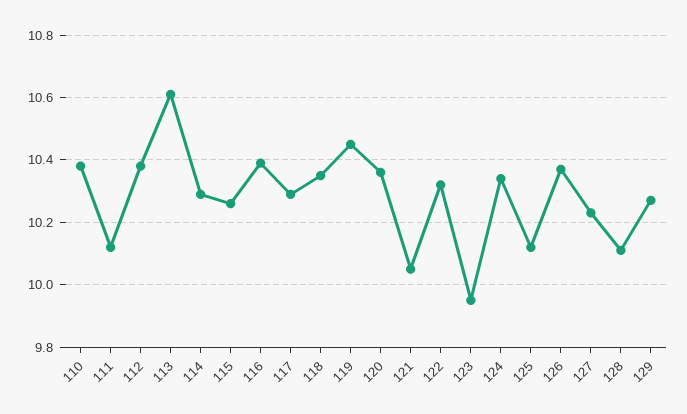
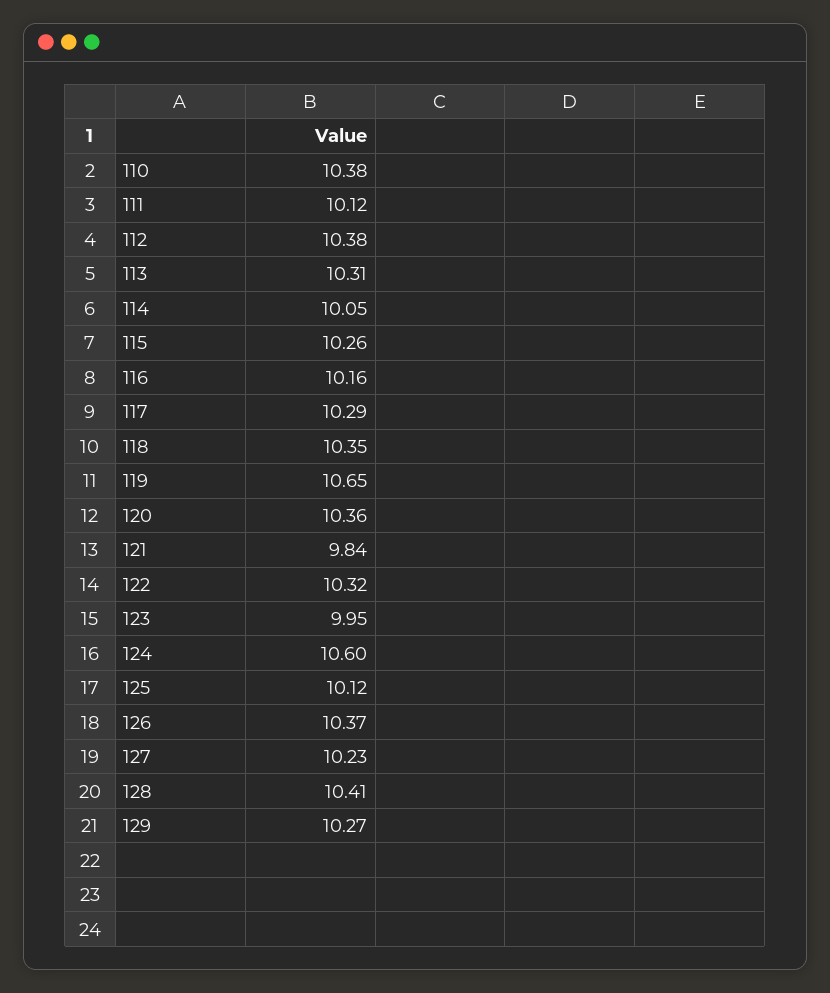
  {
    "110": 10.38,
    "111": 10.12,
    "112": 10.38,
-   "113": 10.6,
+   "113": 10.31,
-   "114": 10.3,
+   "114": 10.05,
    "115": 10.26,
-   "116": 10.4,
+   "116": 10.16,
    "117": 10.29,
    "118": 10.35,
-   "119": 10.45,
+   "119": 10.65,
    "120": 10.36,
-   "121": 10.05,
+   "121": 9.84,
    "122": 10.32,
    "123": 9.95,
-   "124": 10.35,
+   "124": 10.6,
    "125": 10.12,
    "126": 10.37,
    "127": 10.23,
-   "128": 10.1,
+   "128": 10.41,
    "129": 10.27
  }

